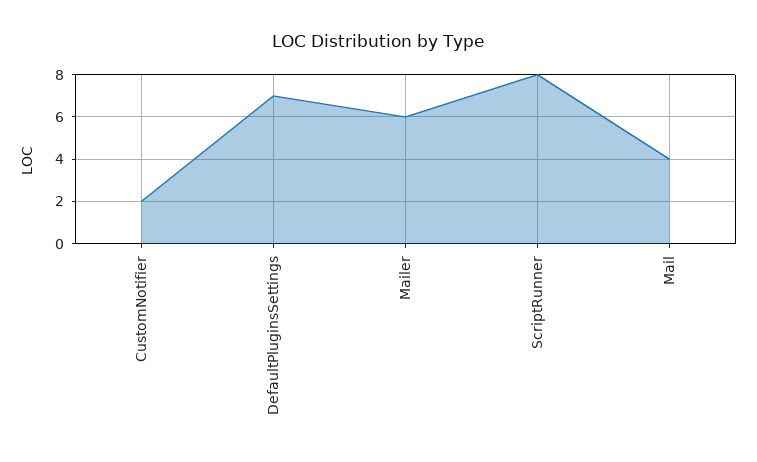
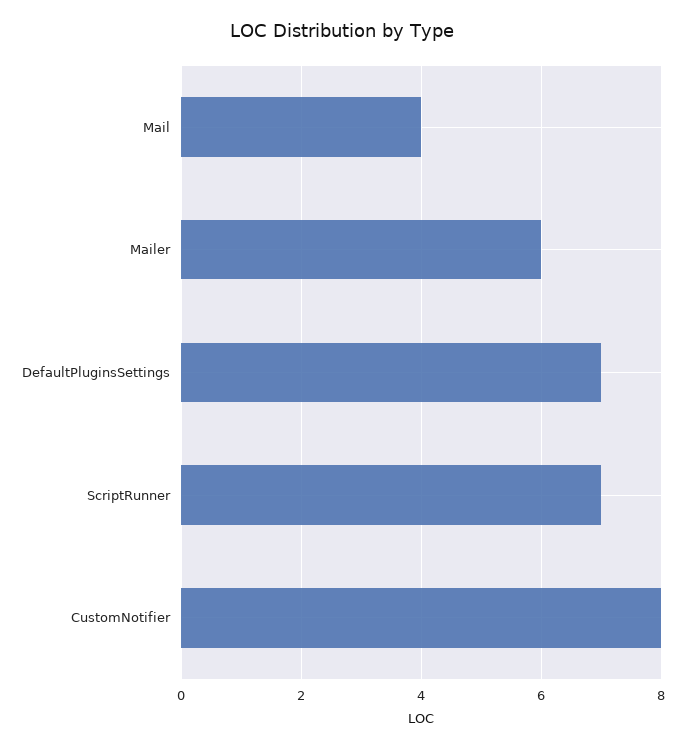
  {
-   "CustomNotifier": 2,
+   "CustomNotifier": 8,
    "DefaultPluginsSettings": 7,
    "Mailer": 6,
-   "ScriptRunner": 8,
+   "ScriptRunner": 7,
    "Mail": 4
  }

